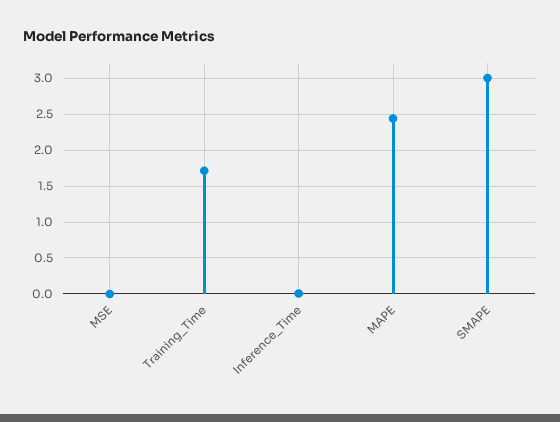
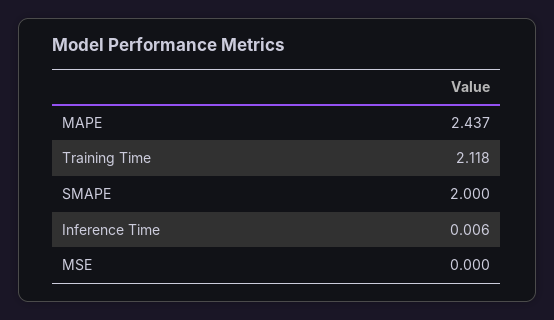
  {
    "MSE": 0,
-   "Training_Time": 1.7,
+   "Training_Time": 2.118,
    "Inference_Time": 0.006,
    "MAPE": 2.437,
-   "SMAPE": 3
+   "SMAPE": 2
  }

